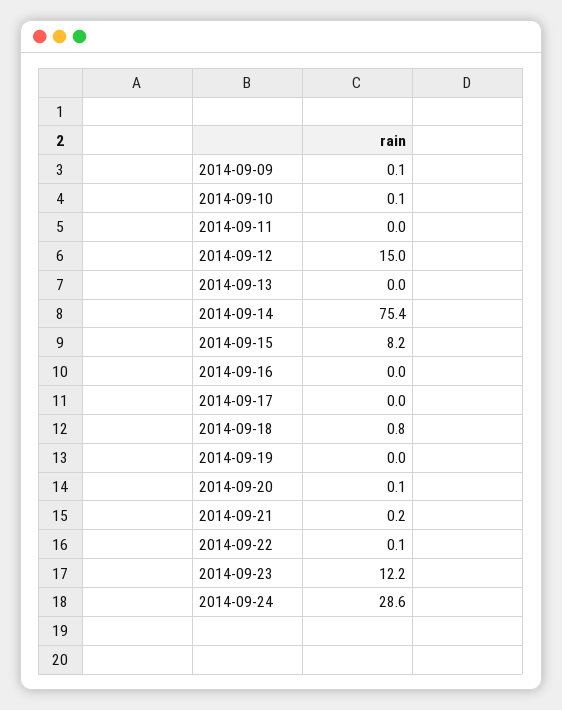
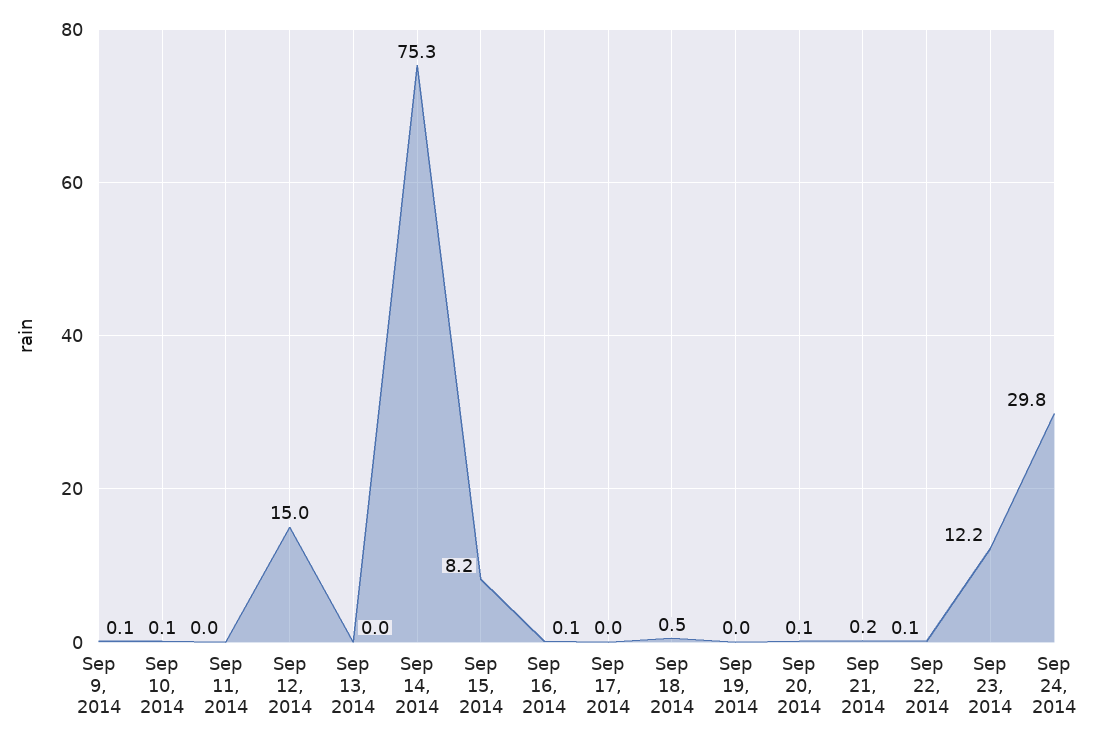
  {
    "2014-09-09": 0.1,
    "2014-09-10": 0.1,
    "2014-09-11": 0,
    "2014-09-12": 15,
    "2014-09-13": 0,
-   "2014-09-14": 75.4,
+   "2014-09-14": 75.3,
    "2014-09-15": 8.2,
-   "2014-09-16": 0,
+   "2014-09-16": 0.1,
    "2014-09-17": 0,
-   "2014-09-18": 0.8,
+   "2014-09-18": 0.5,
    "2014-09-19": 0,
    "2014-09-20": 0.1,
    "2014-09-21": 0.2,
    "2014-09-22": 0.1,
    "2014-09-23": 12.2,
-   "2014-09-24": 28.6
+   "2014-09-24": 29.8
  }

